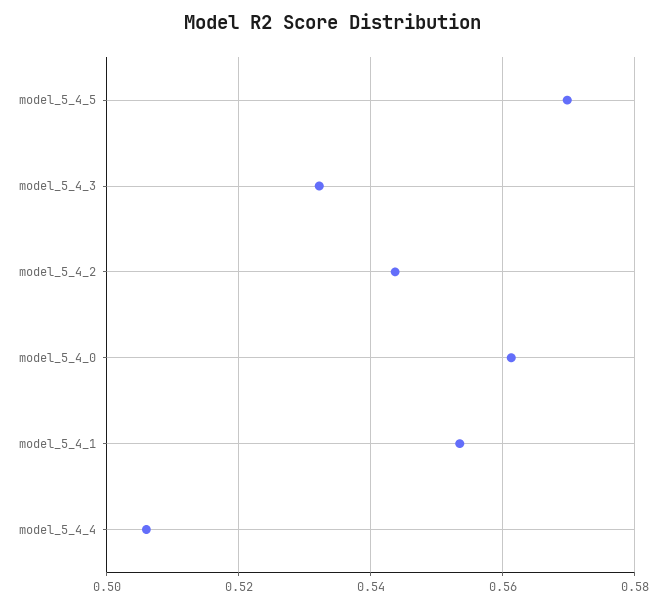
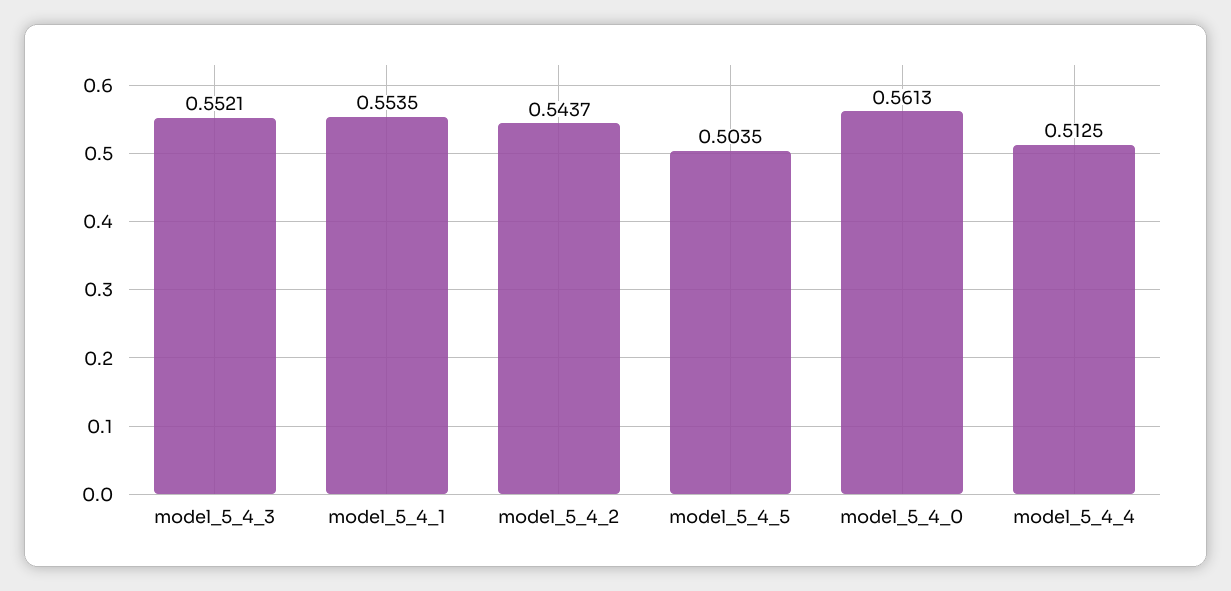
  {
-   "model_5_4_5": 0.57,
+   "model_5_4_5": 0.5035,
-   "model_5_4_3": 0.532,
+   "model_5_4_3": 0.5521,
    "model_5_4_2": 0.5437,
    "model_5_4_0": 0.5613,
    "model_5_4_1": 0.5535,
-   "model_5_4_4": 0.506
+   "model_5_4_4": 0.5125
  }

